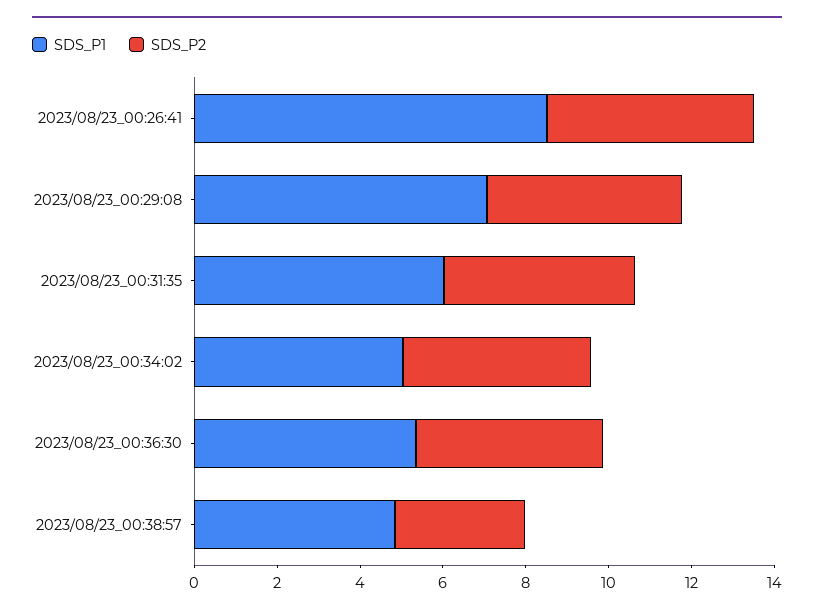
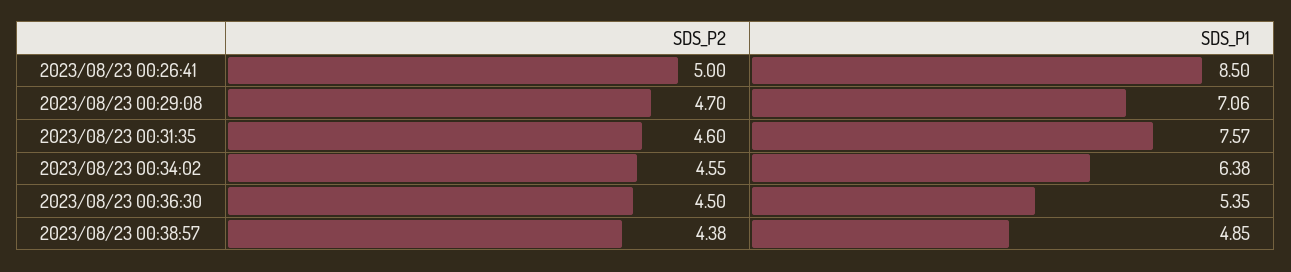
  {
    "SDS_P1": {
      "2023/08/23_00:26:41": 8.5,
      "2023/08/23_00:29:08": 7.06,
-     "2023/08/23_00:31:35": 6,
+     "2023/08/23_00:31:35": 7.57,
-     "2023/08/23_00:34:02": 5,
+     "2023/08/23_00:34:02": 6.38,
      "2023/08/23_00:36:30": 5.35,
      "2023/08/23_00:38:57": 4.85
    },
    "SDS_P2": {
      "2023/08/23_00:26:41": 5,
      "2023/08/23_00:29:08": 4.7,
      "2023/08/23_00:31:35": 4.6,
      "2023/08/23_00:34:02": 4.55,
      "2023/08/23_00:36:30": 4.5,
-     "2023/08/23_00:38:57": 3
+     "2023/08/23_00:38:57": 4.38
    }
  }

